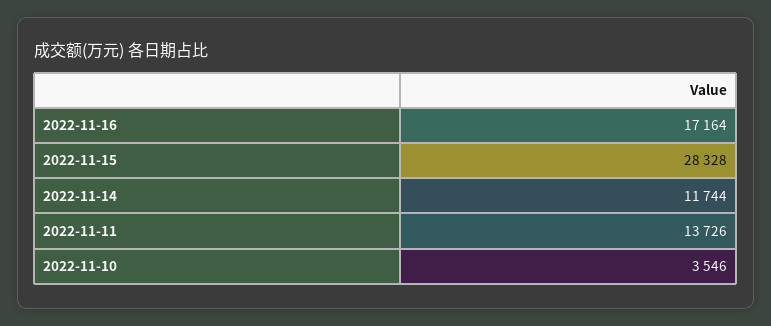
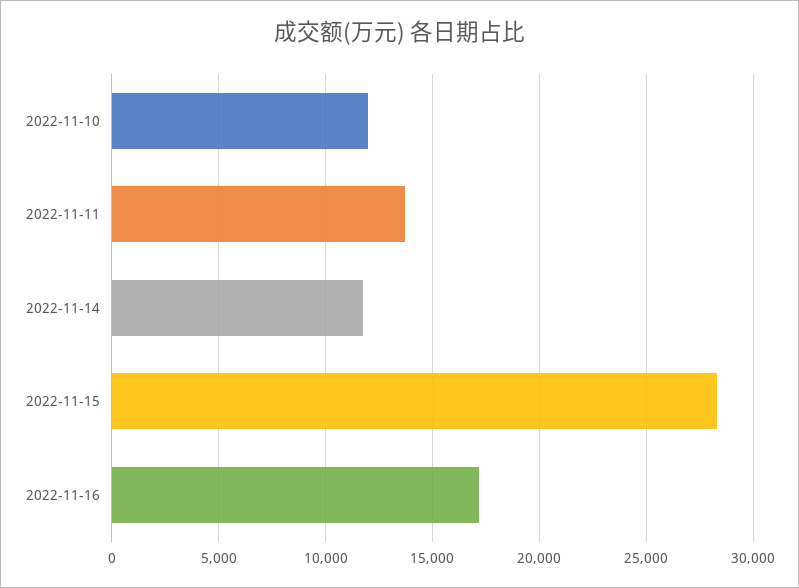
  {
    "2022-11-16": 17164,
    "2022-11-15": 28328,
    "2022-11-14": 11744,
    "2022-11-11": 13726,
-   "2022-11-10": 3546
+   "2022-11-10": 12000
  }

